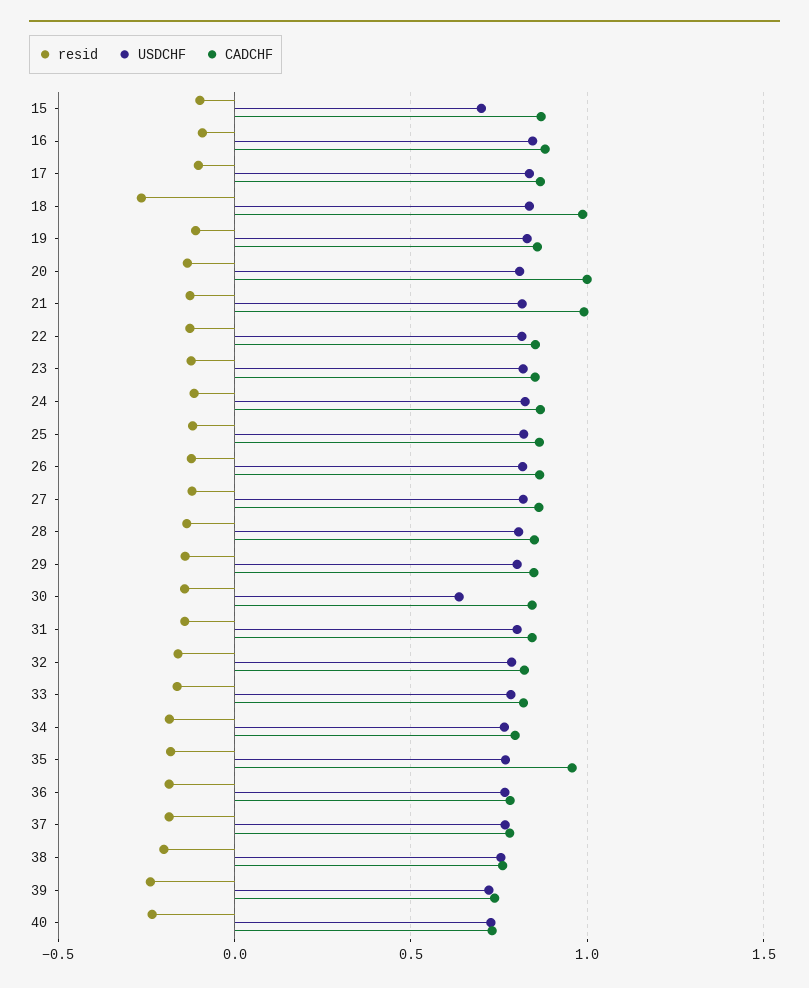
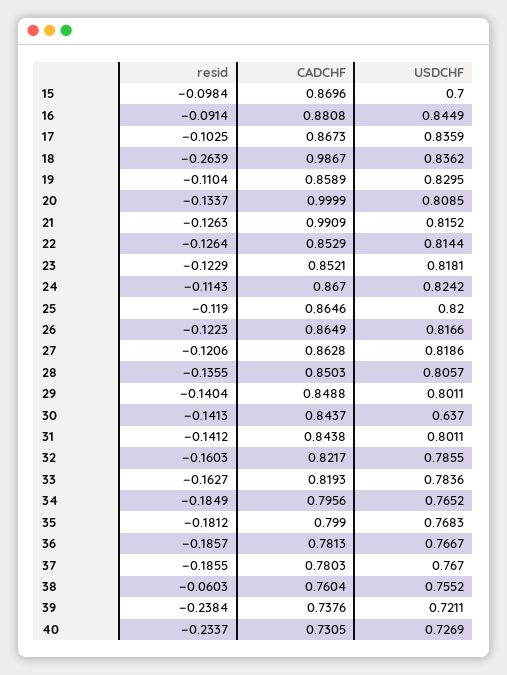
  {
    "resid": {
      "15": -0.0984,
      "16": -0.0914,
      "17": -0.1025,
      "18": -0.2639,
      "19": -0.1104,
      "20": -0.1337,
      "21": -0.1263,
      "22": -0.1264,
      "23": -0.1229,
      "24": -0.1143,
      "25": -0.119,
      "26": -0.1223,
      "27": -0.1206,
      "28": -0.1355,
      "29": -0.1404,
      "30": -0.1413,
      "31": -0.1412,
      "32": -0.1603,
      "33": -0.1627,
      "34": -0.1849,
      "35": -0.1812,
      "36": -0.1857,
      "37": -0.1855,
-     "38": -0.2,
+     "38": -0.0603,
      "39": -0.2384,
      "40": -0.2337
    },
    "USDCHF": {
      "15": 0.7,
      "16": 0.8449,
      "17": 0.8359,
      "18": 0.8362,
      "19": 0.8295,
      "20": 0.8085,
      "21": 0.8152,
      "22": 0.8144,
      "23": 0.8181,
      "24": 0.8242,
      "25": 0.82,
      "26": 0.8166,
      "27": 0.8186,
      "28": 0.8057,
      "29": 0.8011,
      "30": 0.637,
      "31": 0.8011,
      "32": 0.7855,
      "33": 0.7836,
      "34": 0.7652,
      "35": 0.7683,
      "36": 0.7667,
      "37": 0.767,
      "38": 0.7552,
      "39": 0.7211,
      "40": 0.7269
    },
    "CADCHF": {
      "15": 0.8696,
      "16": 0.8808,
      "17": 0.8673,
      "18": 0.9867,
      "19": 0.8589,
      "20": 0.9999,
      "21": 0.9909,
      "22": 0.8529,
      "23": 0.8521,
      "24": 0.867,
      "25": 0.8646,
      "26": 0.8649,
      "27": 0.8628,
      "28": 0.8503,
      "29": 0.8488,
      "30": 0.8437,
      "31": 0.8438,
      "32": 0.8217,
      "33": 0.8193,
      "34": 0.7956,
-     "35": 0.95,
+     "35": 0.799,
      "36": 0.7813,
      "37": 0.7803,
      "38": 0.7604,
      "39": 0.7376,
      "40": 0.7305
    }
  }

